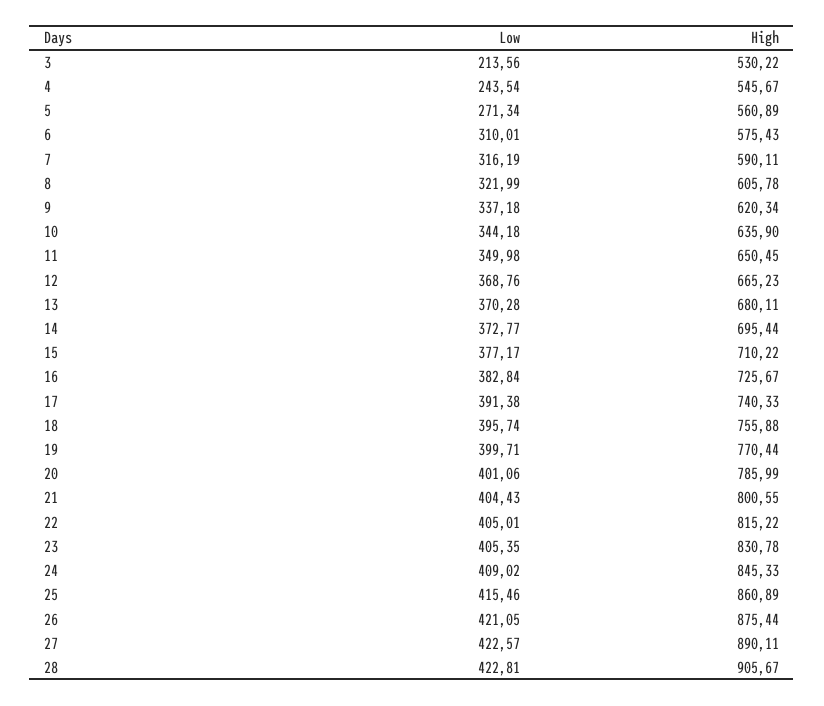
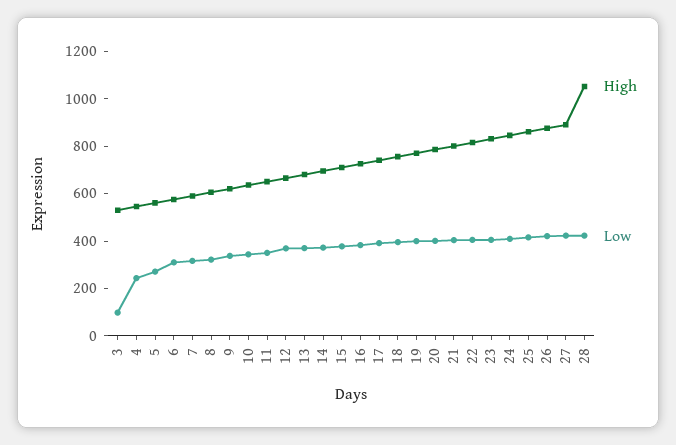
  {
    "Low": {
-     "3": 213.56,
+     "3": 100,
      "4": 243.54,
      "5": 271.34,
      "6": 310.01,
      "7": 316.19,
      "8": 321.99,
      "9": 337.18,
      "10": 344.18,
      "11": 349.98,
      "12": 368.76,
      "13": 370.28,
      "14": 372.77,
      "15": 377.17,
      "16": 382.84,
      "17": 391.38,
      "18": 395.74,
      "19": 399.71,
      "20": 401.06,
      "21": 404.43,
      "22": 405.01,
      "23": 405.35,
      "24": 409.02,
      "25": 415.46,
      "26": 421.05,
      "27": 422.57,
      "28": 422.81
    },
    "High": {
      "3": 530.22,
      "4": 545.67,
      "5": 560.89,
      "6": 575.43,
      "7": 590.11,
      "8": 605.78,
      "9": 620.34,
      "10": 635.9,
      "11": 650.45,
      "12": 665.23,
      "13": 680.11,
      "14": 695.44,
      "15": 710.22,
      "16": 725.67,
      "17": 740.33,
      "18": 755.88,
      "19": 770.44,
      "20": 785.99,
      "21": 800.55,
      "22": 815.22,
      "23": 830.78,
      "24": 845.33,
      "25": 860.89,
      "26": 875.44,
      "27": 890.11,
-     "28": 905.67
+     "28": 1050
    }
  }

